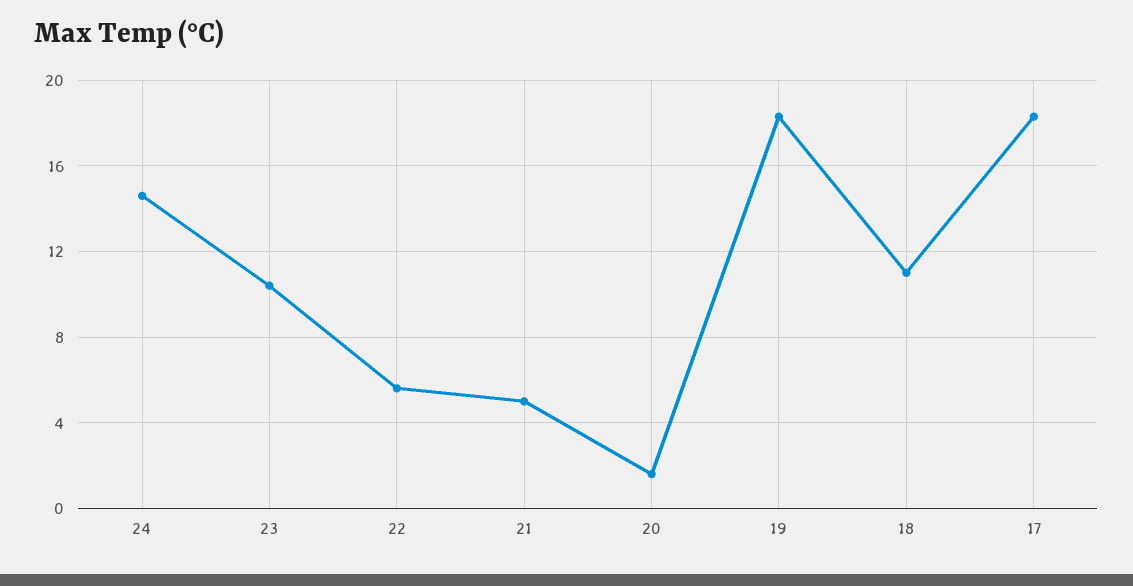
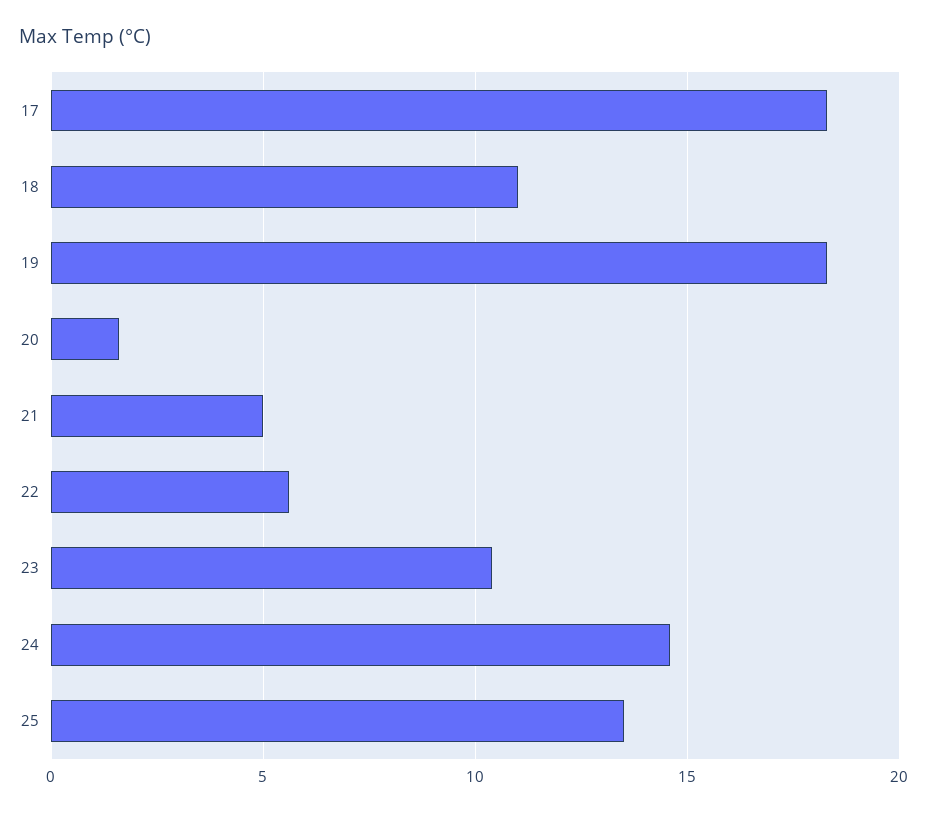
  {
    "24": 14.5,
    "23": 10.5,
    "22": 5.5,
    "21": 5,
    "20": 1.5,
    "19": 18.5,
    "18": 11,
-   "17": 18.5
+   "17": 18.5,
+   "25": 13.5
  }

